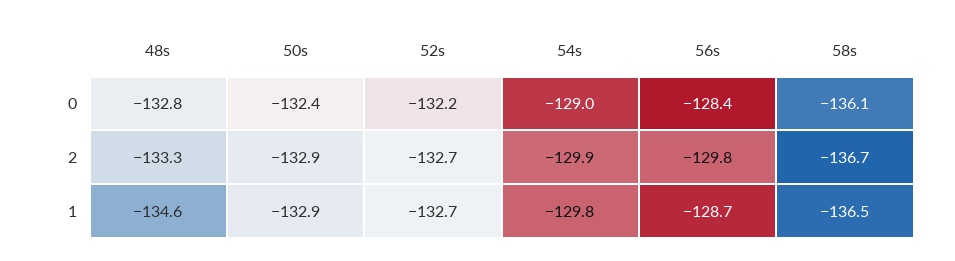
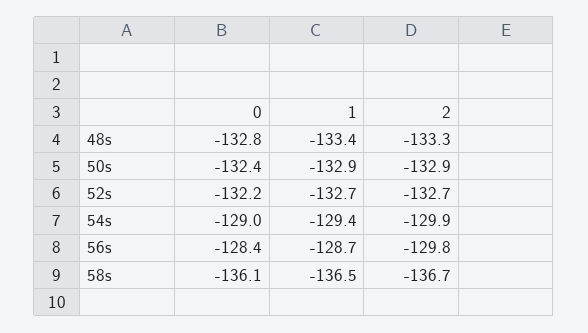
  {
    "48s": {
      "0": -132.8,
      "2": -133.3,
-     "1": -134.6
+     "1": -133.4
    },
    "50s": {
      "0": -132.4,
      "2": -132.9,
      "1": -132.9
    },
    "52s": {
      "0": -132.2,
      "2": -132.7,
      "1": -132.7
    },
    "54s": {
      "0": -129,
      "2": -129.9,
-     "1": -129.8
+     "1": -129.4
    },
    "56s": {
      "0": -128.4,
      "2": -129.8,
      "1": -128.7
    },
    "58s": {
      "0": -136.1,
      "2": -136.7,
      "1": -136.5
    }
  }

